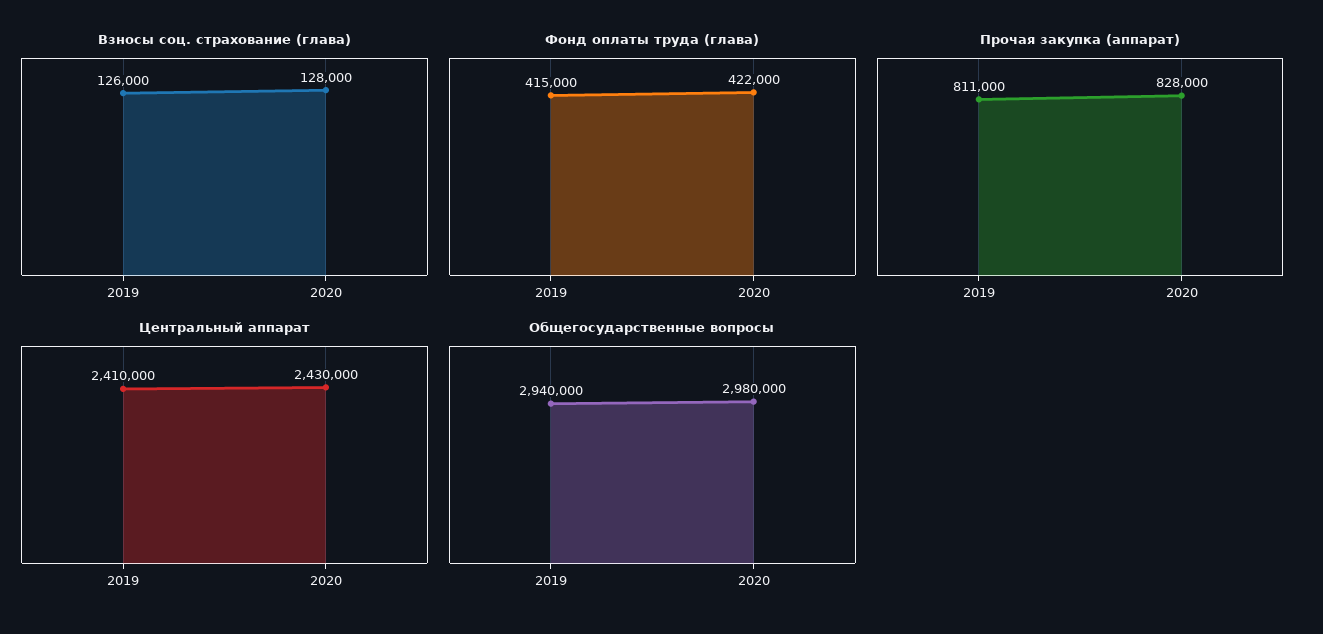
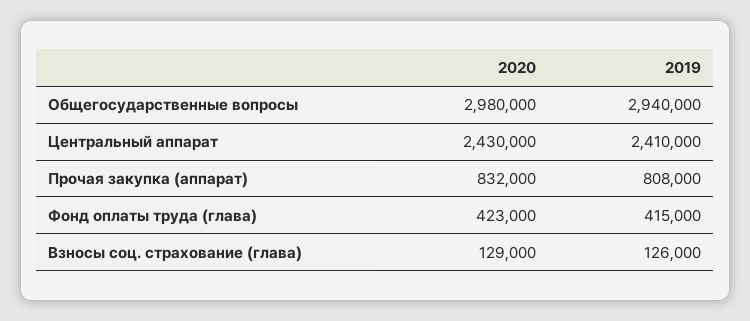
  {
    "Взносы соц. страхование (глава)": {
      "2019": 126000,
-     "2020": 128000
+     "2020": 129000
    },
    "Фонд оплаты труда (глава)": {
      "2019": 415000,
-     "2020": 422000
+     "2020": 423000
    },
    "Прочая закупка (аппарат)": {
-     "2019": 811000,
+     "2019": 808000,
-     "2020": 828000
+     "2020": 832000
    },
    "Центральный аппарат": {
      "2019": 2410000,
      "2020": 2430000
    },
    "Общегосударственные вопросы": {
      "2019": 2940000,
      "2020": 2980000
    }
  }

